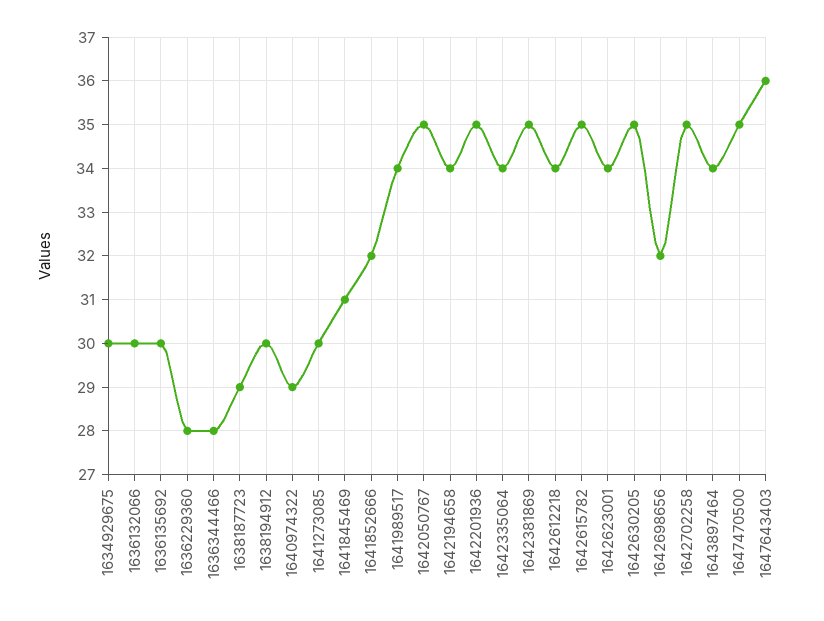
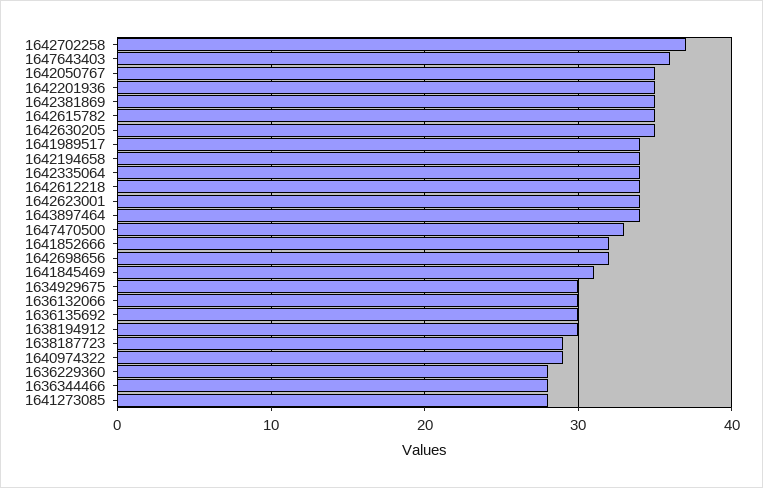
  {
    "1634929675": 30,
    "1636132066": 30,
    "1636135692": 30,
    "1636229360": 28,
    "1636344466": 28,
    "1638187723": 29,
    "1638194912": 30,
    "1640974322": 29,
-   "1641273085": 30,
+   "1641273085": 28,
    "1641845469": 31,
    "1641852666": 32,
    "1641989517": 34,
    "1642050767": 35,
    "1642194658": 34,
    "1642201936": 35,
    "1642335064": 34,
    "1642381869": 35,
    "1642612218": 34,
    "1642615782": 35,
    "1642623001": 34,
    "1642630205": 35,
    "1642698656": 32,
-   "1642702258": 35,
+   "1642702258": 37,
    "1643897464": 34,
-   "1647470500": 35,
+   "1647470500": 33,
    "1647643403": 36
  }

